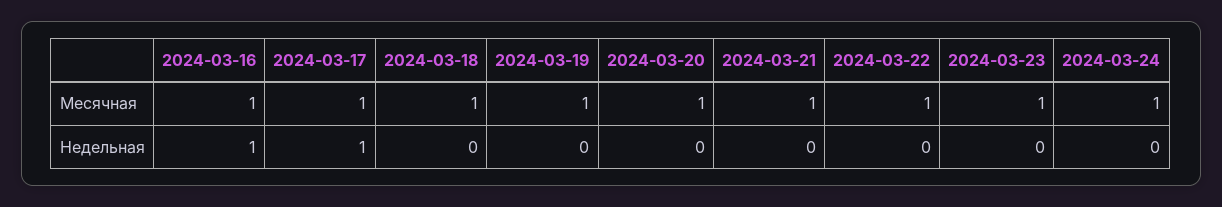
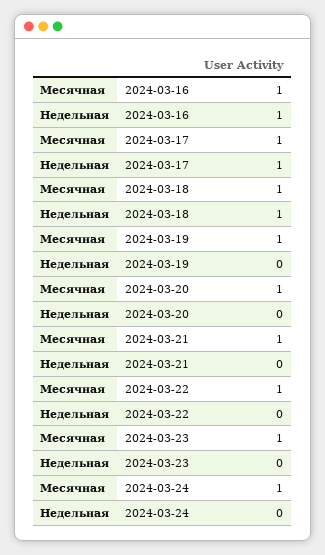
  {
    "2024-03-16": {
      "Месячная": 1,
      "Недельная": 1
    },
    "2024-03-17": {
      "Месячная": 1,
      "Недельная": 1
    },
    "2024-03-18": {
      "Месячная": 1,
-     "Недельная": 0
+     "Недельная": 1
    },
    "2024-03-19": {
      "Месячная": 1,
      "Недельная": 0
    },
    "2024-03-20": {
      "Месячная": 1,
      "Недельная": 0
    },
    "2024-03-21": {
      "Месячная": 1,
      "Недельная": 0
    },
    "2024-03-22": {
      "Месячная": 1,
      "Недельная": 0
    },
    "2024-03-23": {
      "Месячная": 1,
      "Недельная": 0
    },
    "2024-03-24": {
      "Месячная": 1,
      "Недельная": 0
    }
  }

